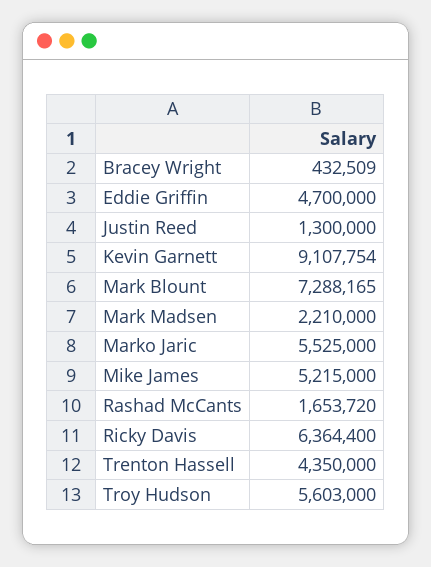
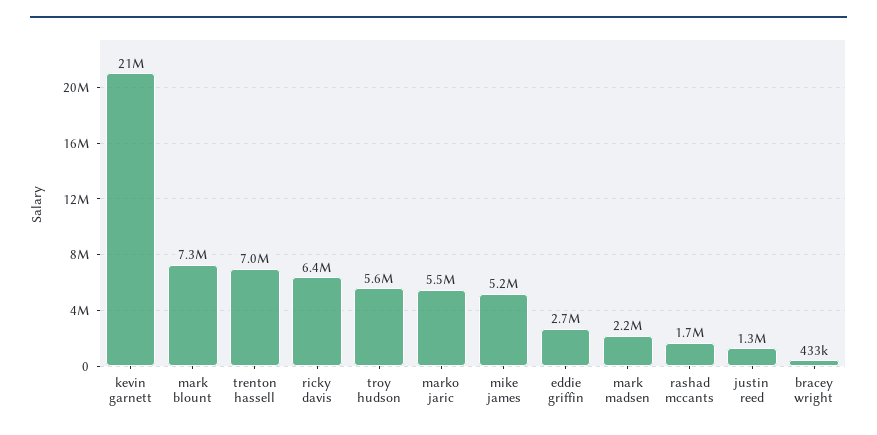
  {
    "Bracey Wright": 432509,
-   "Eddie Griffin": 4700000,
+   "Eddie Griffin": 2700000,
    "Justin Reed": 1300000,
-   "Kevin Garnett": 9107754,
+   "Kevin Garnett": 21000000,
    "Mark Blount": 7288165,
    "Mark Madsen": 2210000,
    "Marko Jaric": 5525000,
    "Mike James": 5215000,
    "Rashad McCants": 1653720,
    "Ricky Davis": 6364400,
-   "Trenton Hassell": 4350000,
+   "Trenton Hassell": 7000000,
    "Troy Hudson": 5603000
  }

